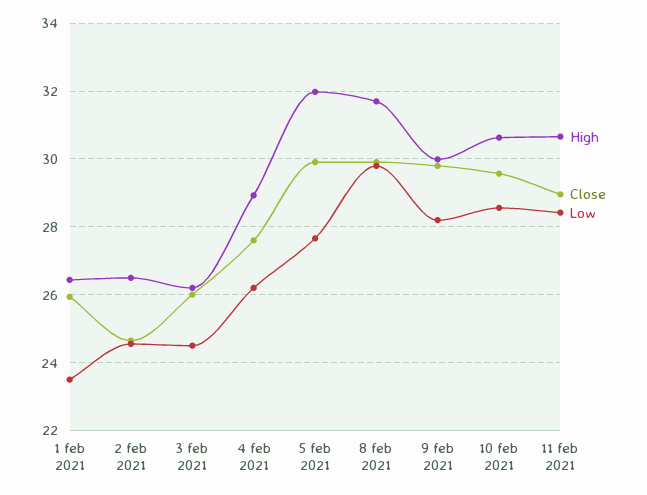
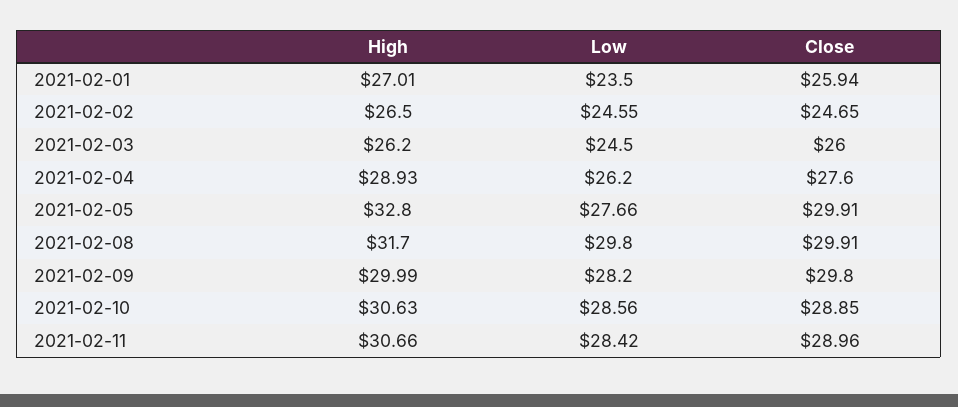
  {
    "High": {
-     "1 feb 2021": 26.4,
+     "1 feb 2021": 27.01,
      "2 feb 2021": 26.5,
      "3 feb 2021": 26.2,
      "4 feb 2021": 28.93,
-     "5 feb 2021": 32,
+     "5 feb 2021": 32.8,
      "8 feb 2021": 31.7,
      "9 feb 2021": 29.99,
      "10 feb 2021": 30.63,
      "11 feb 2021": 30.66
    },
    "Close": {
      "1 feb 2021": 25.94,
      "2 feb 2021": 24.65,
      "3 feb 2021": 26,
      "4 feb 2021": 27.6,
      "5 feb 2021": 29.91,
      "8 feb 2021": 29.91,
      "9 feb 2021": 29.8,
-     "10 feb 2021": 29.6,
+     "10 feb 2021": 28.85,
      "11 feb 2021": 28.96
    },
    "Low": {
      "1 feb 2021": 23.5,
      "2 feb 2021": 24.55,
      "3 feb 2021": 24.5,
      "4 feb 2021": 26.2,
      "5 feb 2021": 27.66,
      "8 feb 2021": 29.8,
      "9 feb 2021": 28.2,
      "10 feb 2021": 28.56,
      "11 feb 2021": 28.42
    }
  }

